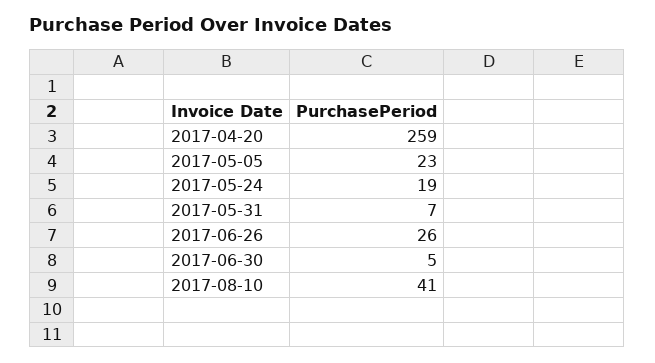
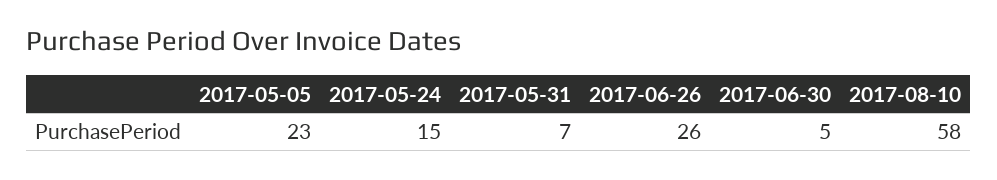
  {
-   "2017-04-20": 259,
    "2017-05-05": 23,
-   "2017-05-24": 19,
+   "2017-05-24": 15,
    "2017-05-31": 7,
    "2017-06-26": 26,
    "2017-06-30": 5,
-   "2017-08-10": 41
+   "2017-08-10": 58
  }

